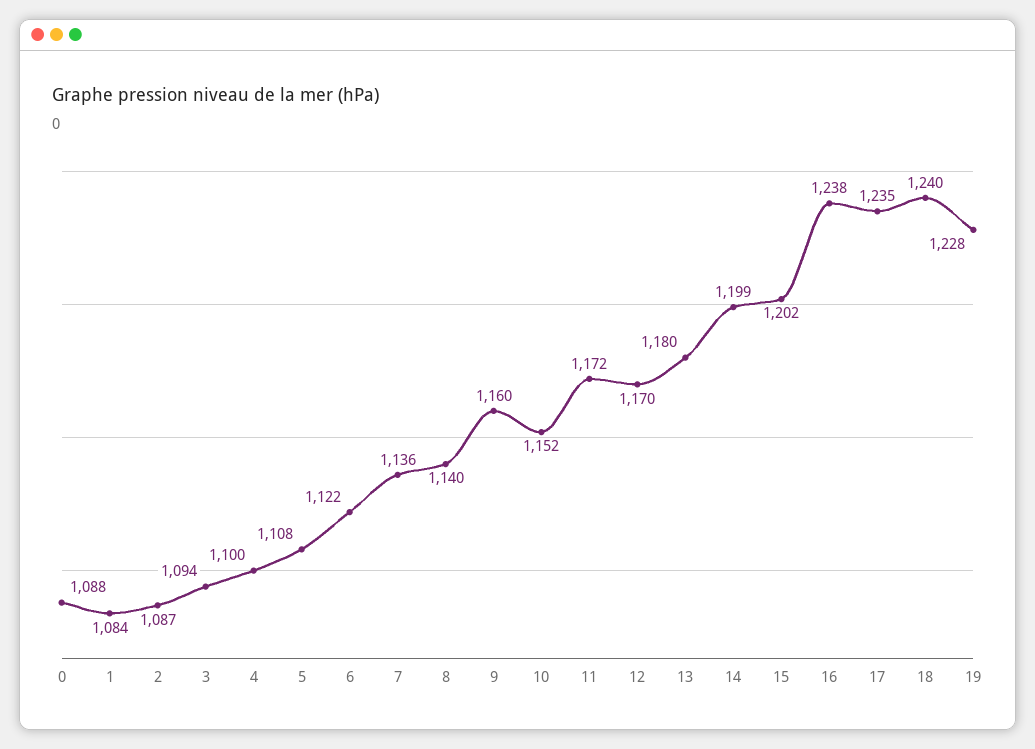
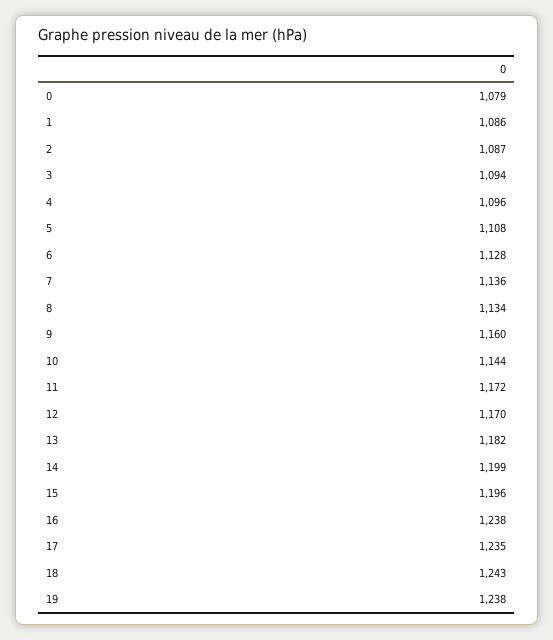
  {
-   "0": 1088,
+   "0": 1079,
-   "1": 1084,
+   "1": 1086,
    "2": 1087,
    "3": 1094,
-   "4": 1100,
+   "4": 1096,
    "5": 1108,
-   "6": 1122,
+   "6": 1128,
    "7": 1136,
-   "8": 1140,
+   "8": 1134,
    "9": 1160,
-   "10": 1152,
+   "10": 1144,
    "11": 1172,
    "12": 1170,
-   "13": 1180,
+   "13": 1182,
    "14": 1199,
-   "15": 1202,
+   "15": 1196,
    "16": 1238,
    "17": 1235,
-   "18": 1240,
+   "18": 1243,
-   "19": 1228
+   "19": 1238
  }

